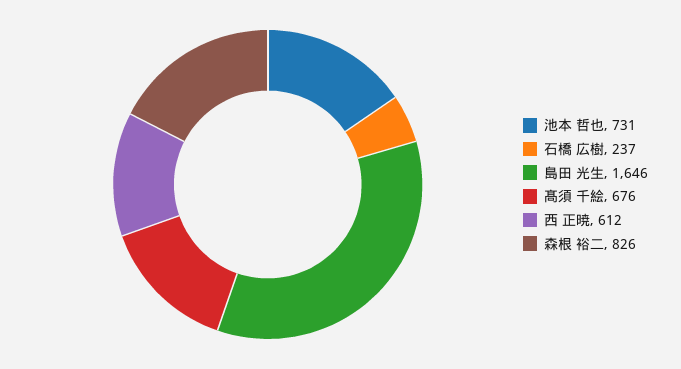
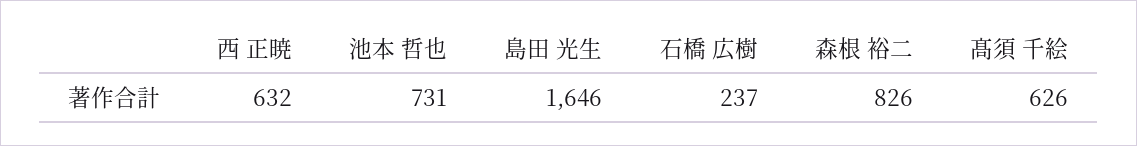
  {
    "池本 哲也": 731,
    "石橋 広樹": 237,
    "島田 光生": 1646,
-   "髙須 千絵": 676,
+   "髙須 千絵": 626,
-   "西 正暁": 612,
+   "西 正暁": 632,
    "森根 裕二": 826
  }

